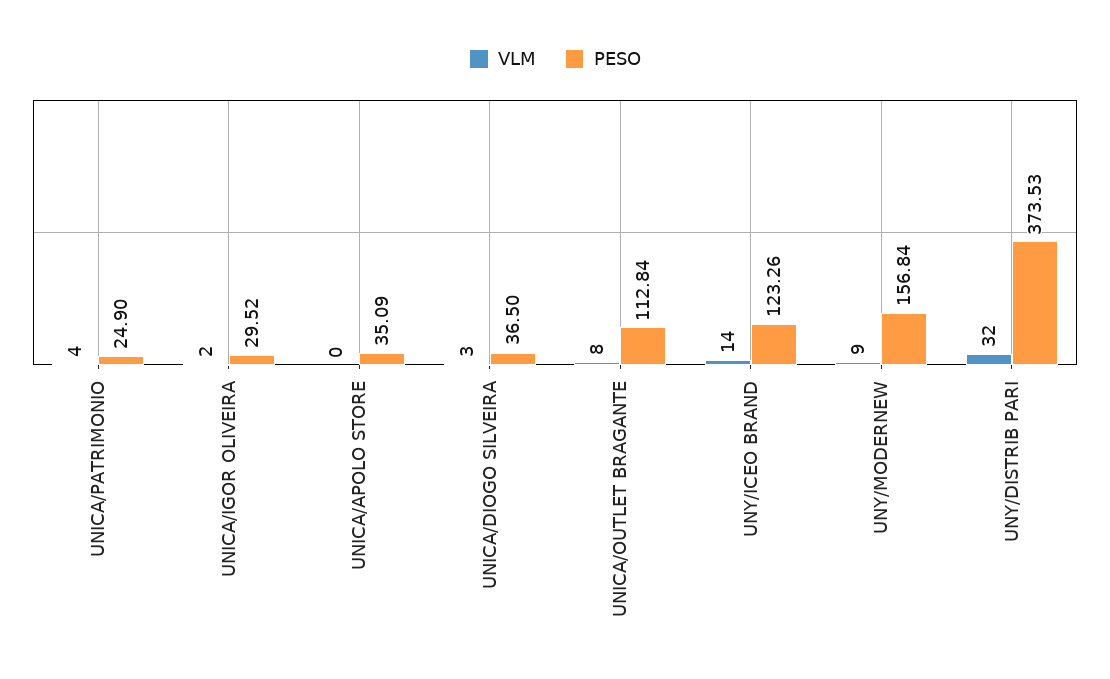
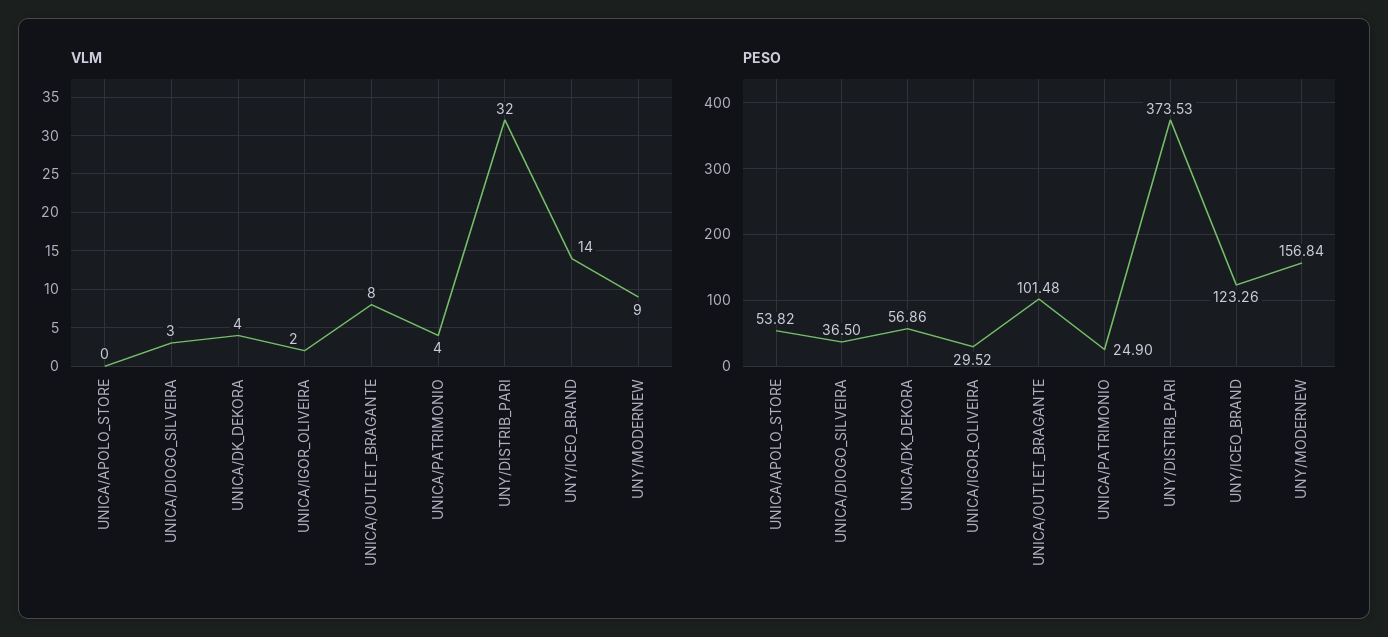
  {
    "VLM": {
      "UNICA/PATRIMONIO": 4,
      "UNICA/IGOR OLIVEIRA": 2,
      "UNICA/APOLO STORE": 0,
      "UNICA/DIOGO SILVEIRA": 3,
      "UNICA/OUTLET BRAGANTE": 8,
      "UNY/ICEO BRAND": 14,
      "UNY/MODERNEW": 9,
-     "UNY/DISTRIB PARI": 32
+     "UNY/DISTRIB PARI": 32,
+     "UNICA/DK_DEKORA": 4
    },
    "PESO": {
      "UNICA/PATRIMONIO": 24.9,
      "UNICA/IGOR OLIVEIRA": 29.52,
-     "UNICA/APOLO STORE": 35.09,
+     "UNICA/APOLO STORE": 53.82,
      "UNICA/DIOGO SILVEIRA": 36.5,
-     "UNICA/OUTLET BRAGANTE": 112.84,
+     "UNICA/OUTLET BRAGANTE": 101.48,
      "UNY/ICEO BRAND": 123.26,
      "UNY/MODERNEW": 156.84,
-     "UNY/DISTRIB PARI": 373.53
+     "UNY/DISTRIB PARI": 373.53,
+     "UNICA/DK_DEKORA": 56.86
    }
  }

